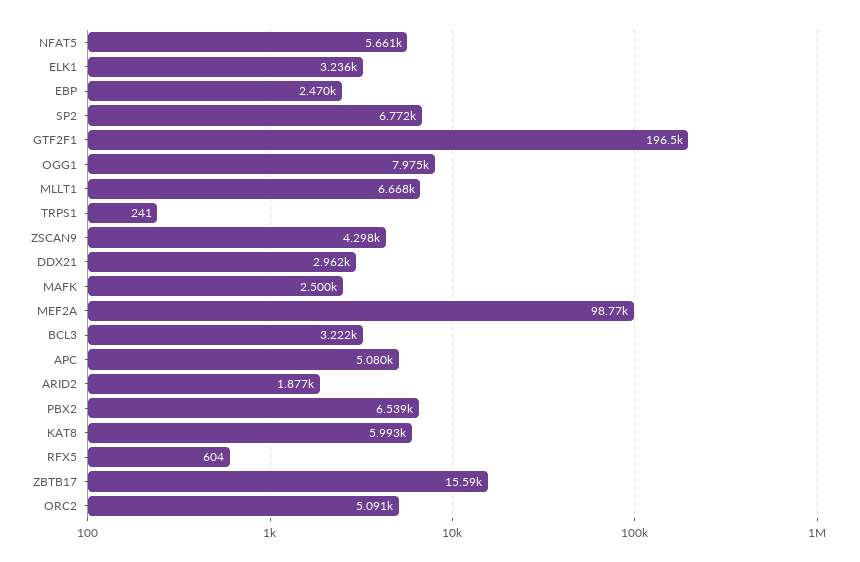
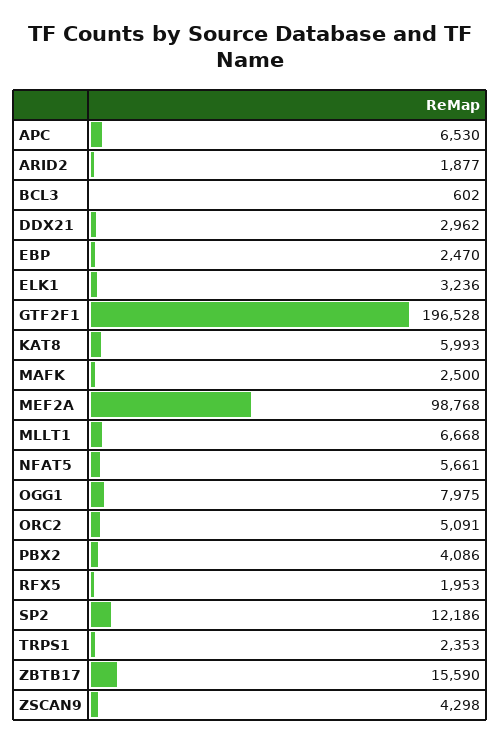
  {
    "NFAT5": 5661,
    "ELK1": 3236,
    "EBP": 2470,
-   "SP2": 6772,
+   "SP2": 12186,
    "GTF2F1": 196528,
    "OGG1": 7975,
    "MLLT1": 6668,
-   "TRPS1": 241,
+   "TRPS1": 2353,
    "ZSCAN9": 4298,
    "DDX21": 2962,
    "MAFK": 2500,
    "MEF2A": 98768,
-   "BCL3": 3222,
+   "BCL3": 602,
-   "APC": 5080,
+   "APC": 6530,
    "ARID2": 1877,
-   "PBX2": 6539,
+   "PBX2": 4086,
    "KAT8": 5993,
-   "RFX5": 604,
+   "RFX5": 1953,
    "ZBTB17": 15590,
    "ORC2": 5091
  }

